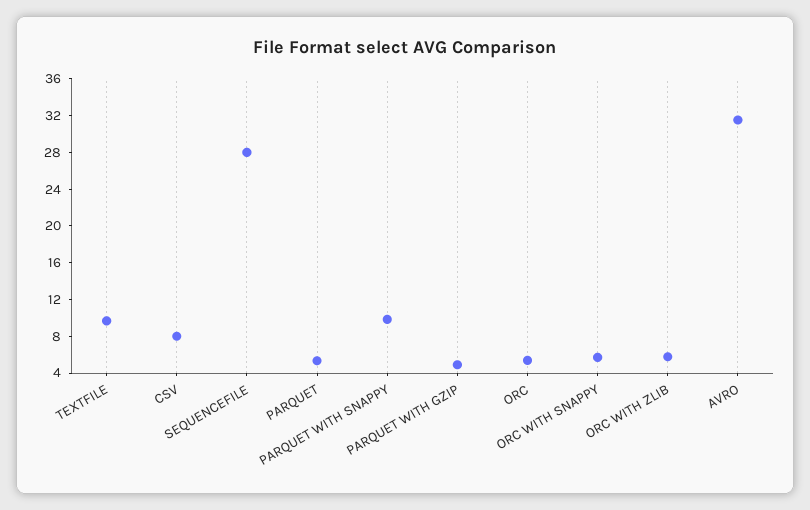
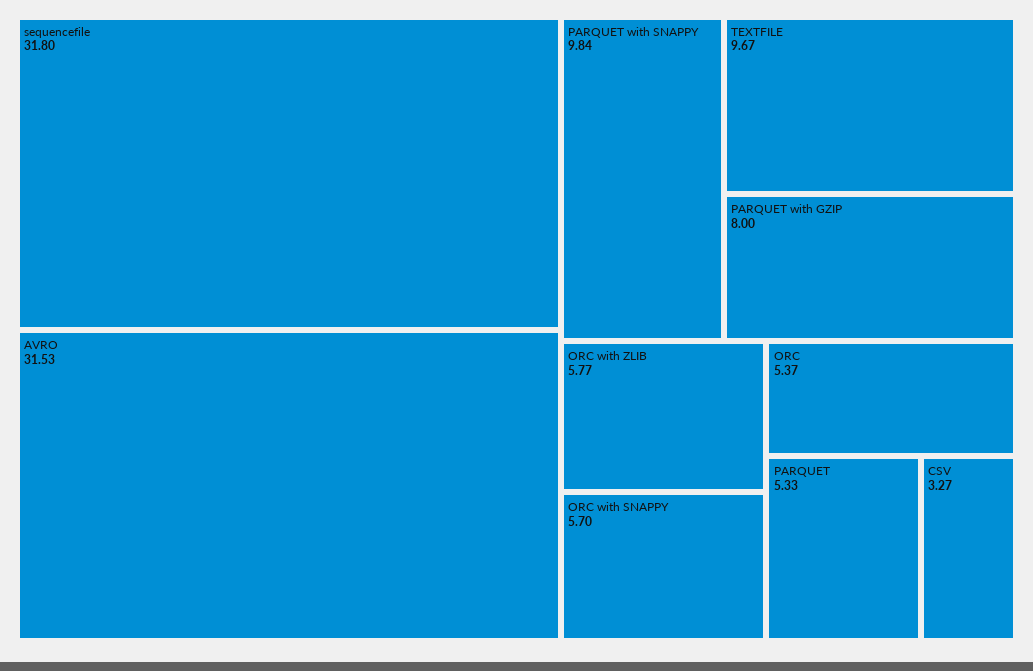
  {
    "TEXTFILE": 9.67,
-   "CSV": 8,
+   "CSV": 3.27,
-   "SEQUENCEFILE": 28,
+   "SEQUENCEFILE": 31.8,
    "PARQUET": 5.33,
    "PARQUET WITH SNAPPY": 9.84,
-   "PARQUET WITH GZIP": 5,
+   "PARQUET WITH GZIP": 8,
    "ORC": 5.37,
    "ORC WITH SNAPPY": 5.7,
    "ORC WITH ZLIB": 5.77,
    "AVRO": 31.53
  }

